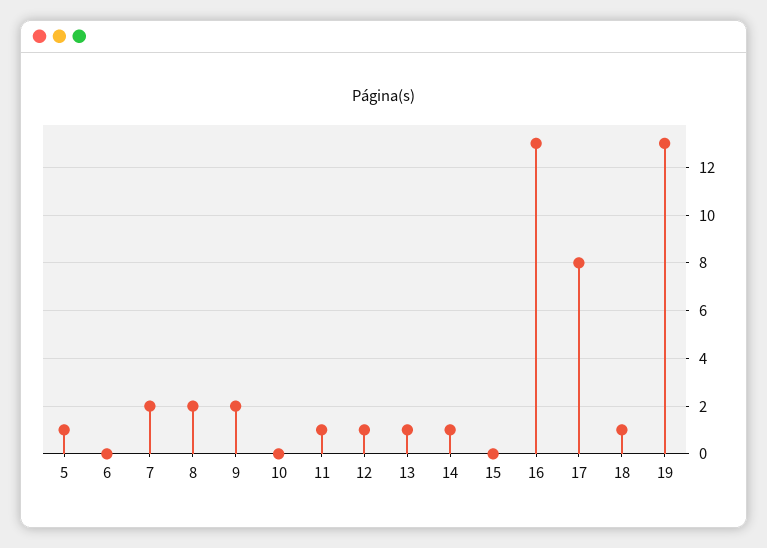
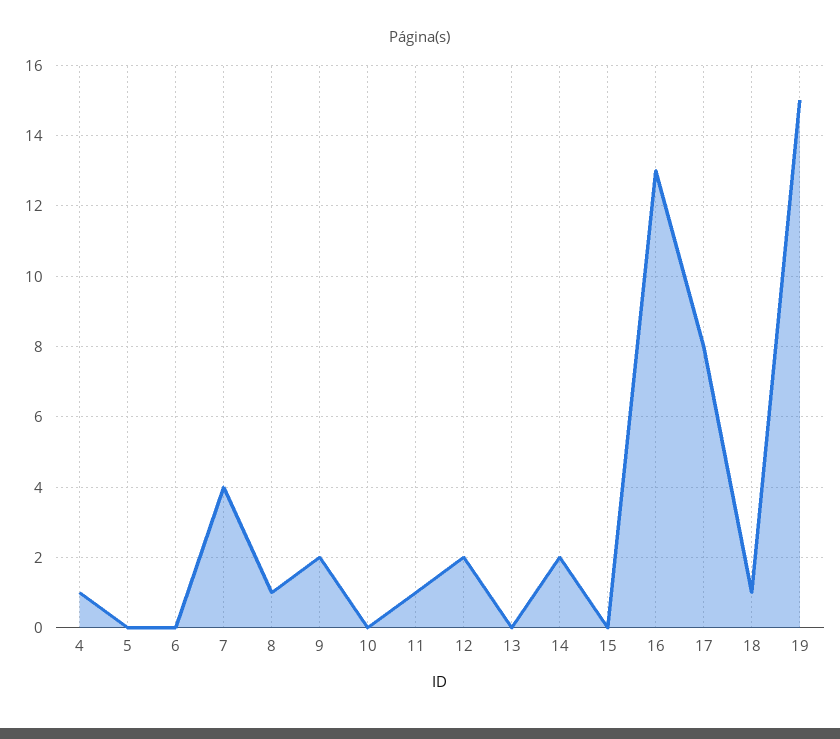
  {
-   "5": 1,
+   "5": 0,
    "6": 0,
-   "7": 2,
+   "7": 4,
-   "8": 2,
+   "8": 1,
    "9": 2,
    "10": 0,
    "11": 1,
-   "12": 1,
+   "12": 2,
-   "13": 1,
+   "13": 0,
-   "14": 1,
+   "14": 2,
    "15": 0,
    "16": 13,
    "17": 8,
    "18": 1,
-   "19": 13
+   "19": 15,
+   "4": 1
  }

